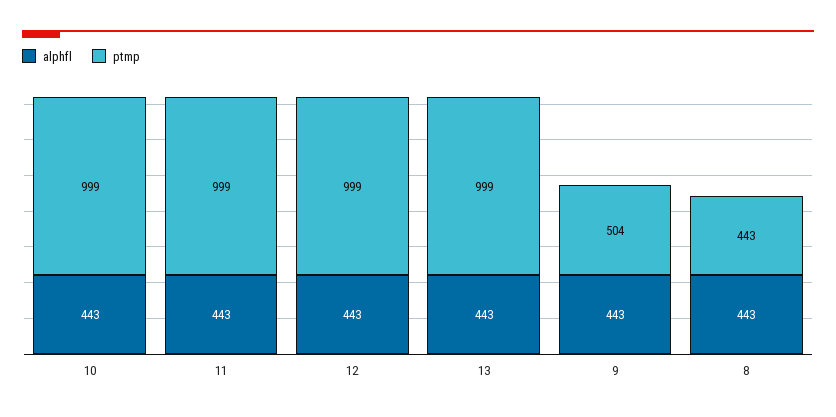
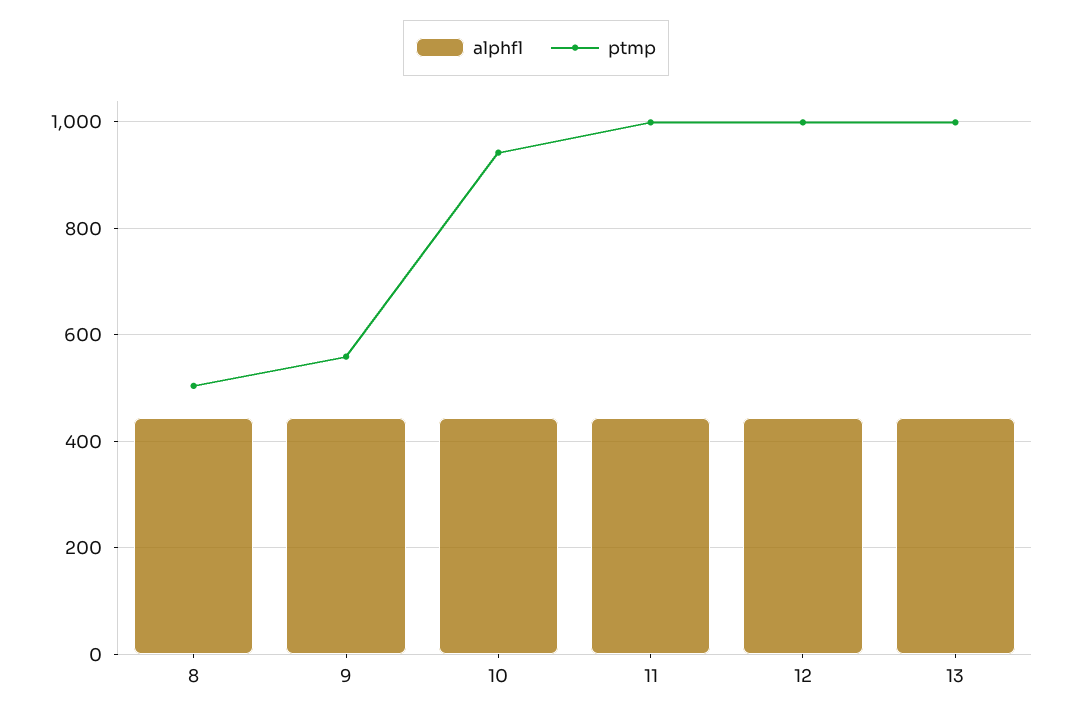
  {
    "alphfl": {
      "10": 443,
      "11": 443,
      "12": 443,
      "13": 443,
      "9": 443,
      "8": 443
    },
    "ptmp": {
-     "10": 999,
+     "10": 940,
      "11": 999,
      "12": 999,
      "13": 999,
-     "9": 504,
+     "9": 560,
-     "8": 443
+     "8": 500
    }
  }

